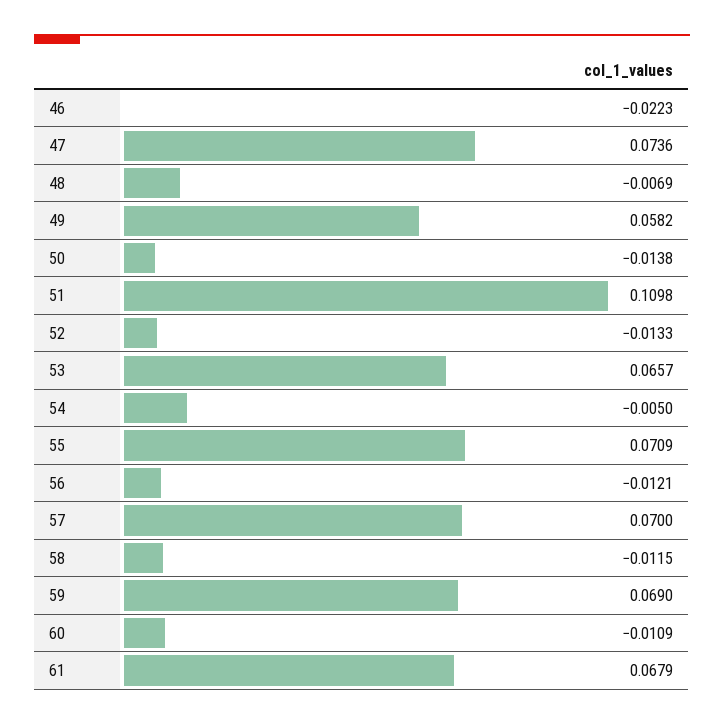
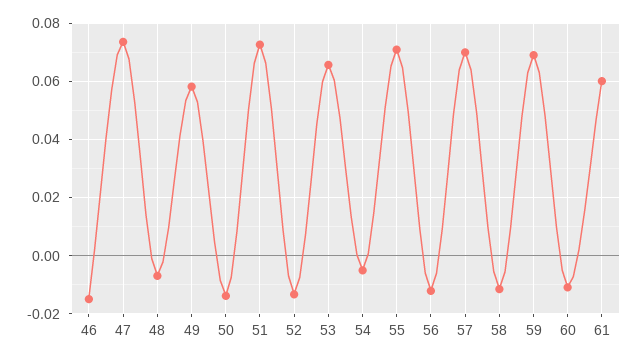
  {
-   "46": -0.0223,
+   "46": -0.015,
    "47": 0.0736,
    "48": -0.0069,
    "49": 0.0582,
    "50": -0.0138,
-   "51": 0.1098,
+   "51": 0.0725,
    "52": -0.0133,
    "53": 0.0657,
    "54": -0.005,
    "55": 0.0709,
    "56": -0.0121,
    "57": 0.07,
    "58": -0.0115,
    "59": 0.069,
    "60": -0.0109,
-   "61": 0.0679
+   "61": 0.06
  }

